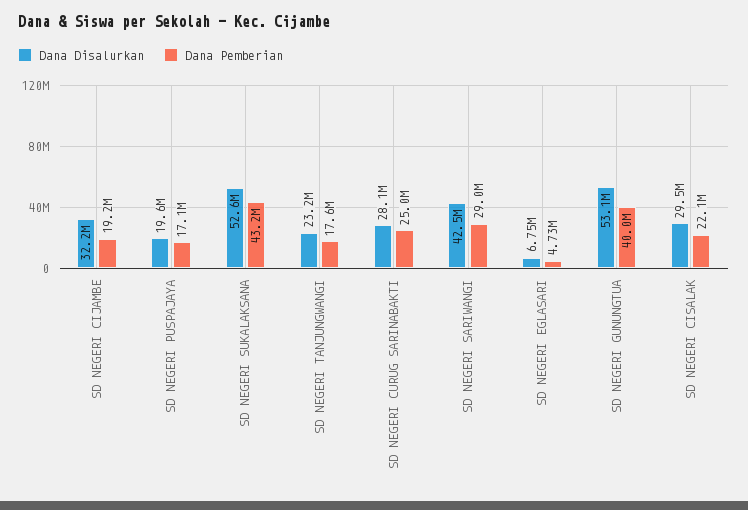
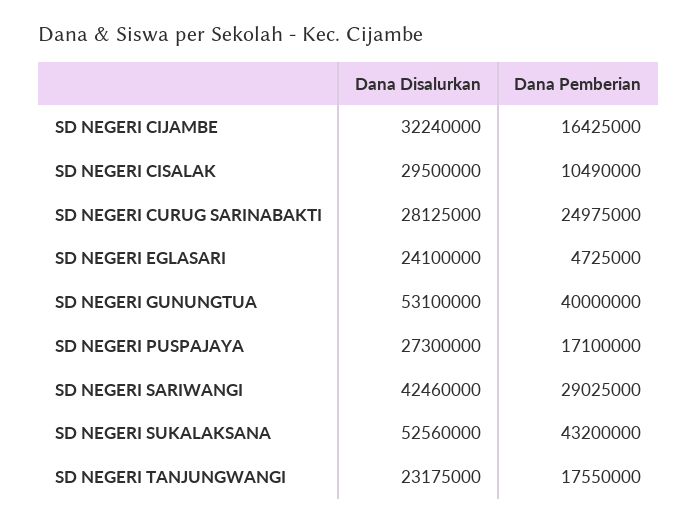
  {
    "Dana Disalurkan": {
      "SD NEGERI CIJAMBE": 32240000,
-     "SD NEGERI PUSPAJAYA": 19600000,
+     "SD NEGERI PUSPAJAYA": 27300000,
      "SD NEGERI SUKALAKSANA": 52560000,
      "SD NEGERI TANJUNGWANGI": 23175000,
      "SD NEGERI CURUG SARINABAKTI": 28125000,
      "SD NEGERI SARIWANGI": 42460000,
-     "SD NEGERI EGLASARI": 6750000,
+     "SD NEGERI EGLASARI": 24100000,
      "SD NEGERI GUNUNGTUA": 53100000,
      "SD NEGERI CISALAK": 29500000
    },
    "Dana Pemberian": {
-     "SD NEGERI CIJAMBE": 19200000,
+     "SD NEGERI CIJAMBE": 16425000,
      "SD NEGERI PUSPAJAYA": 17100000,
      "SD NEGERI SUKALAKSANA": 43200000,
      "SD NEGERI TANJUNGWANGI": 17550000,
      "SD NEGERI CURUG SARINABAKTI": 24975000,
      "SD NEGERI SARIWANGI": 29025000,
      "SD NEGERI EGLASARI": 4725000,
      "SD NEGERI GUNUNGTUA": 40000000,
-     "SD NEGERI CISALAK": 22100000
+     "SD NEGERI CISALAK": 10490000
    }
  }

